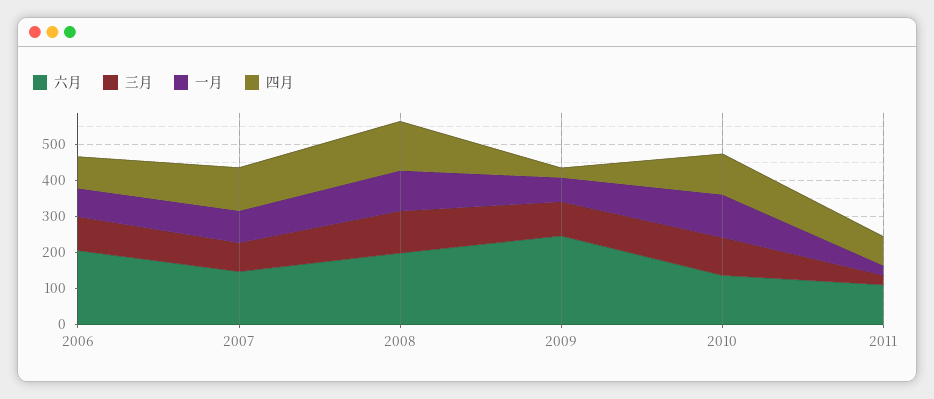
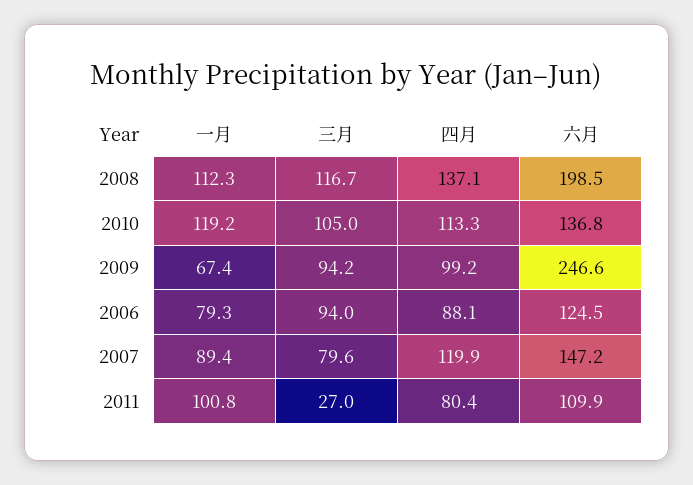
  {
    "六月": {
-     "2006": 200,
+     "2006": 124.5,
      "2007": 147.2,
      "2008": 198.5,
      "2009": 246.6,
      "2010": 136.8,
      "2011": 109.9
    },
    "三月": {
      "2006": 94,
      "2007": 79.6,
      "2008": 116.7,
      "2009": 94.2,
      "2010": 105,
      "2011": 27
    },
    "一月": {
      "2006": 79.3,
      "2007": 89.4,
      "2008": 112.3,
      "2009": 67.4,
      "2010": 119.2,
-     "2011": 25
+     "2011": 100.8
    },
    "四月": {
      "2006": 88.1,
      "2007": 119.9,
      "2008": 137.1,
-     "2009": 25,
+     "2009": 99.2,
      "2010": 113.3,
      "2011": 80.4
    }
  }

